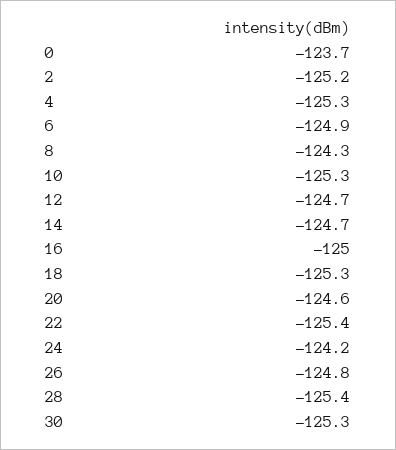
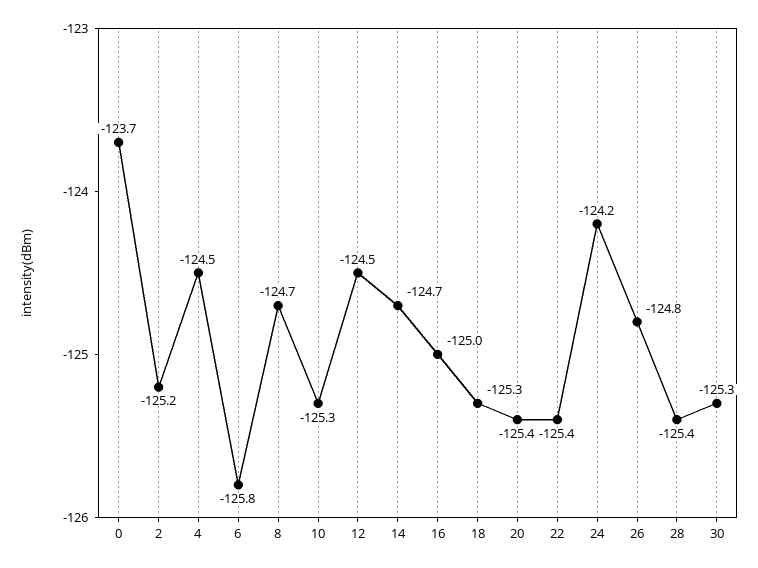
  {
    "0": -123.7,
    "2": -125.2,
-   "4": -125.3,
+   "4": -124.5,
-   "6": -124.9,
+   "6": -125.8,
-   "8": -124.3,
+   "8": -124.7,
    "10": -125.3,
-   "12": -124.7,
+   "12": -124.5,
    "14": -124.7,
    "16": -125,
    "18": -125.3,
-   "20": -124.6,
+   "20": -125.4,
    "22": -125.4,
    "24": -124.2,
    "26": -124.8,
    "28": -125.4,
    "30": -125.3
  }

